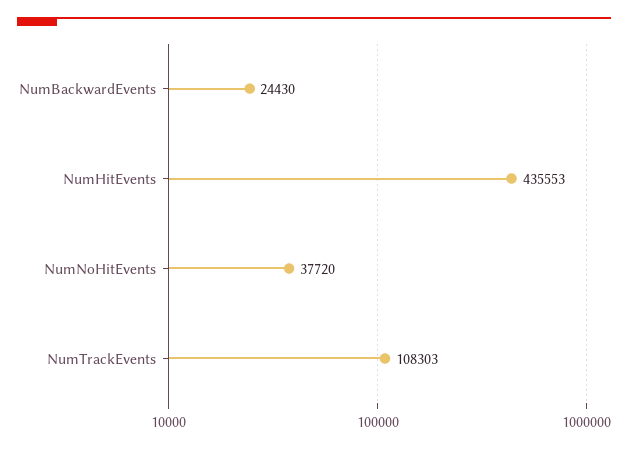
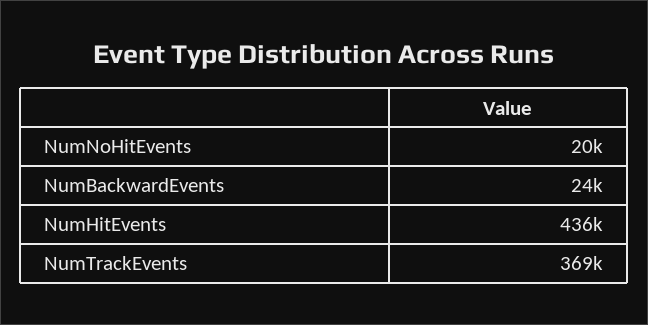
  {
    "NumBackwardEvents": 24430,
    "NumHitEvents": 435553,
-   "NumNoHitEvents": 37720,
+   "NumNoHitEvents": 20000,
-   "NumTrackEvents": 108303
+   "NumTrackEvents": 369000
  }

